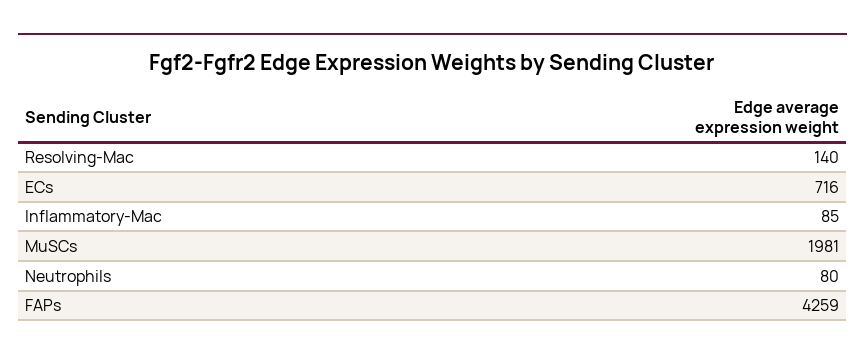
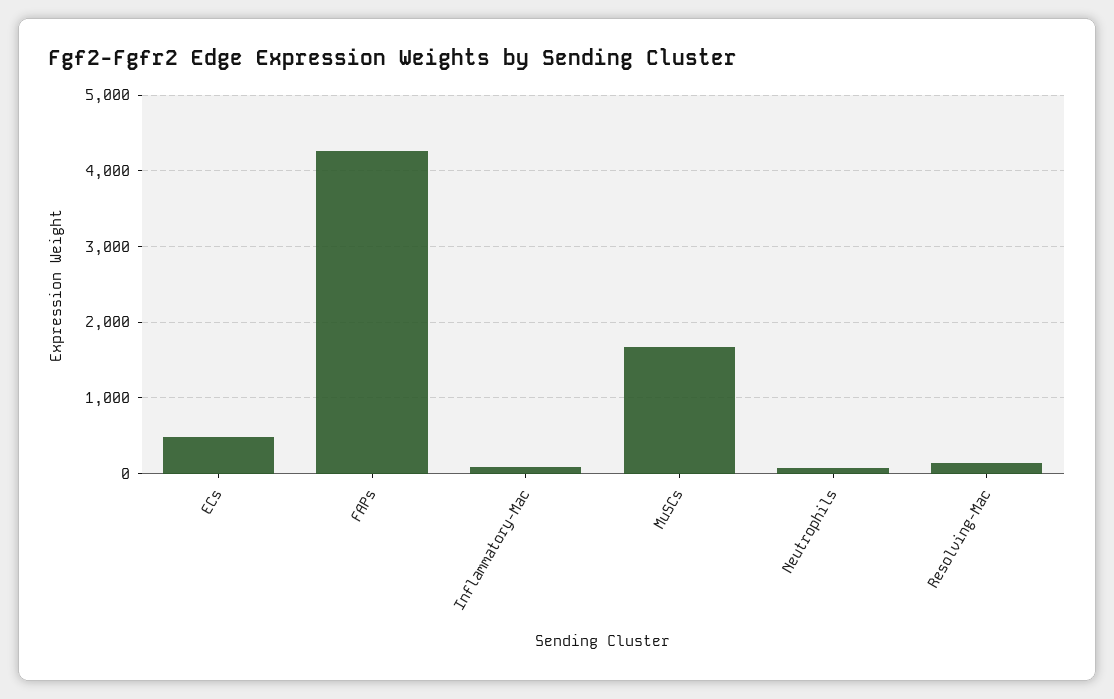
  {
    "Resolving-Mac": 140,
-   "ECs": 716,
+   "ECs": 500,
    "Inflammatory-Mac": 85,
-   "MuSCs": 1981,
+   "MuSCs": 1700,
    "Neutrophils": 80,
    "FAPs": 4259
  }

